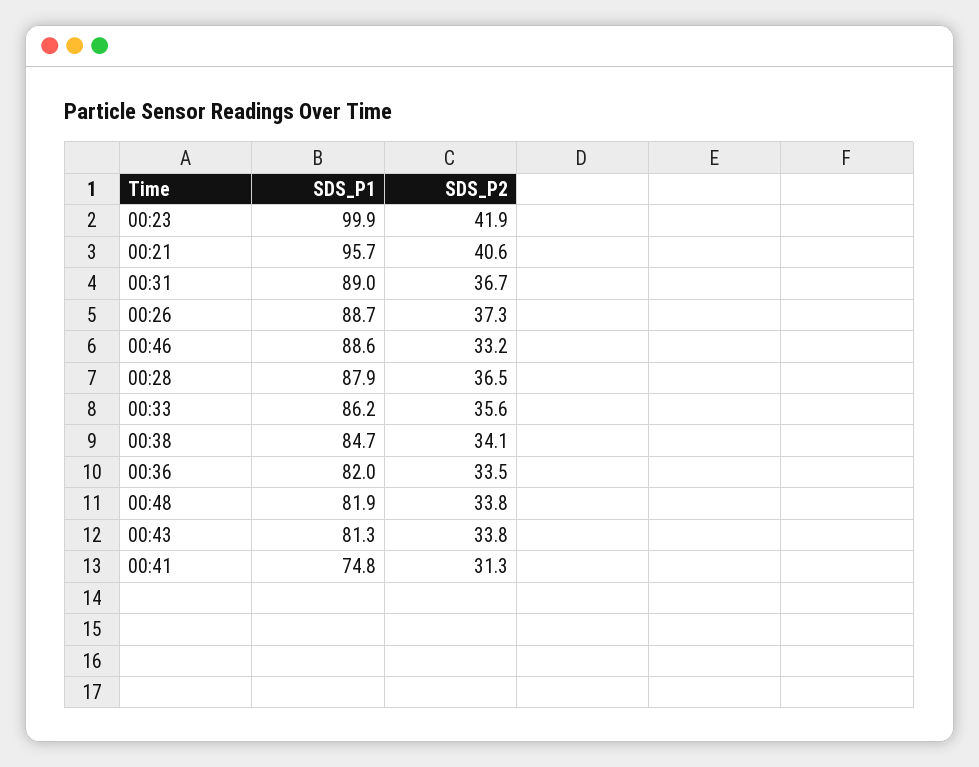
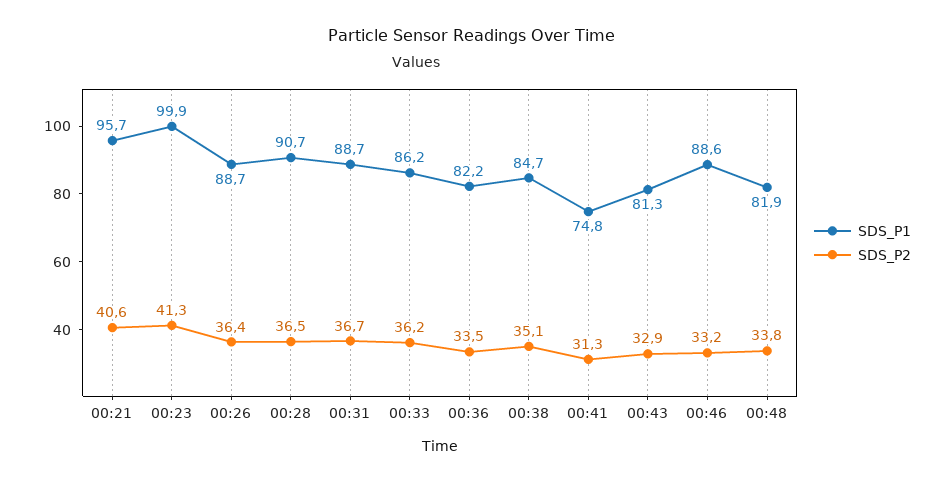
  {
    "SDS_P1": {
      "00:23": 99.9,
      "00:21": 95.7,
-     "00:31": 89,
+     "00:31": 88.7,
      "00:26": 88.7,
      "00:46": 88.6,
-     "00:28": 87.9,
+     "00:28": 90.7,
      "00:33": 86.2,
      "00:38": 84.7,
-     "00:36": 82,
+     "00:36": 82.2,
      "00:48": 81.9,
      "00:43": 81.3,
      "00:41": 74.8
    },
    "SDS_P2": {
-     "00:23": 41.9,
+     "00:23": 41.3,
      "00:21": 40.6,
      "00:31": 36.7,
-     "00:26": 37.3,
+     "00:26": 36.4,
      "00:46": 33.2,
      "00:28": 36.5,
-     "00:33": 35.6,
+     "00:33": 36.2,
-     "00:38": 34.1,
+     "00:38": 35.1,
      "00:36": 33.5,
      "00:48": 33.8,
-     "00:43": 33.8,
+     "00:43": 32.9,
      "00:41": 31.3
    }
  }

